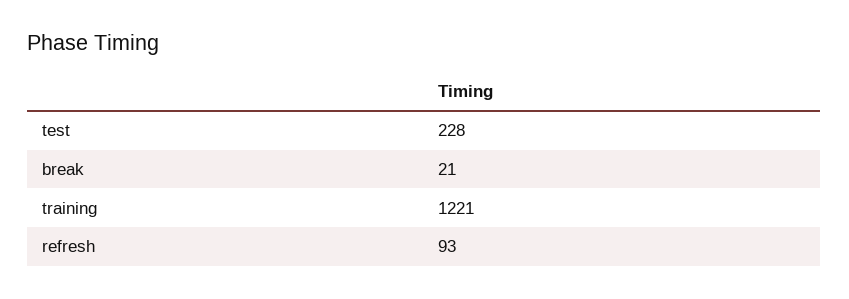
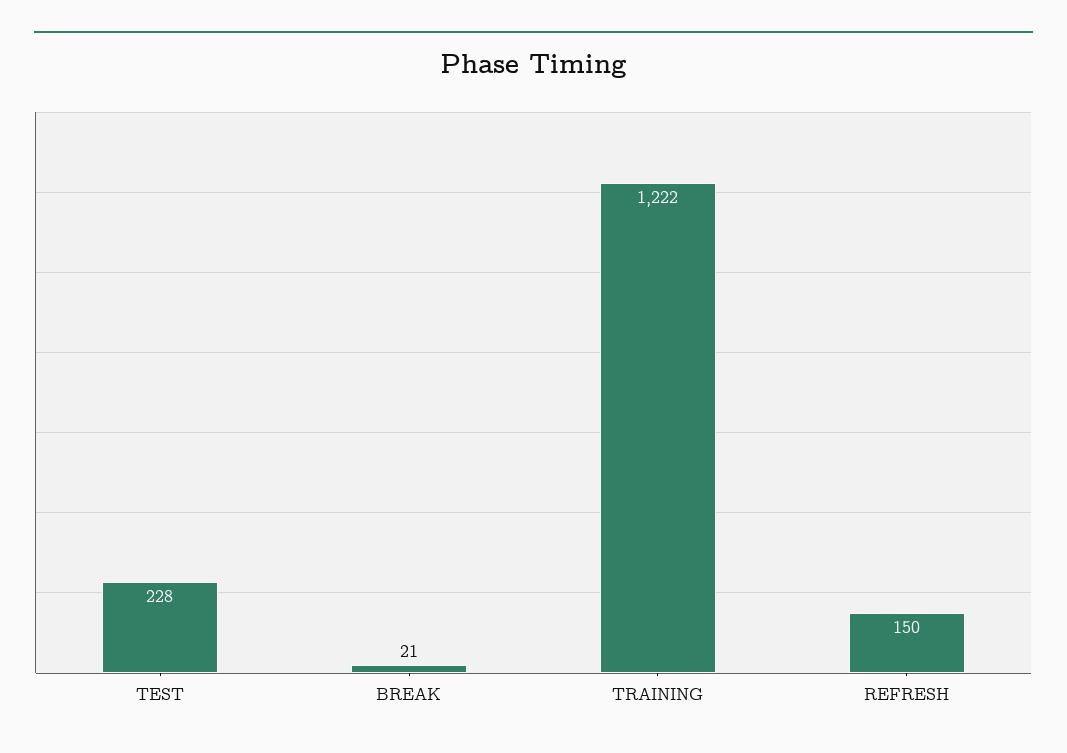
  {
    "test": 228,
    "break": 21,
-   "training": 1221,
+   "training": 1222,
-   "refresh": 93
+   "refresh": 150
  }

